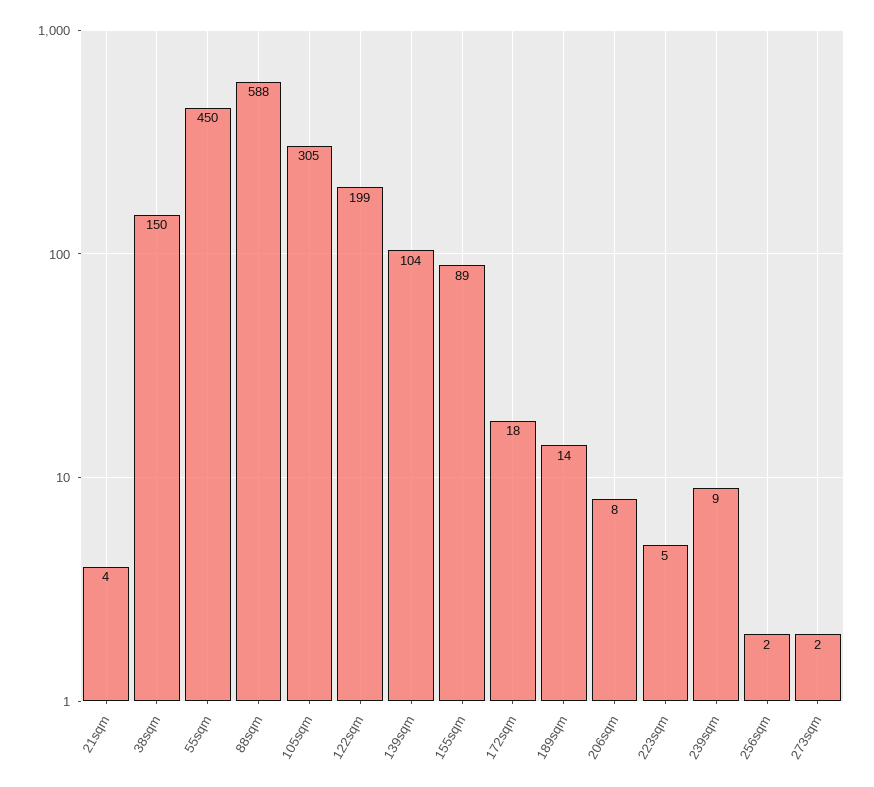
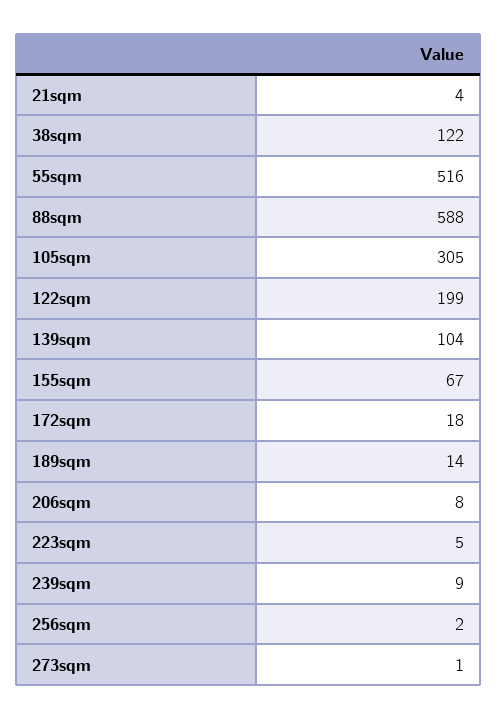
  {
    "21sqm": 4,
-   "38sqm": 150,
+   "38sqm": 122,
-   "55sqm": 450,
+   "55sqm": 516,
    "88sqm": 588,
    "105sqm": 305,
    "122sqm": 199,
    "139sqm": 104,
-   "155sqm": 89,
+   "155sqm": 67,
    "172sqm": 18,
    "189sqm": 14,
    "206sqm": 8,
    "223sqm": 5,
    "239sqm": 9,
    "256sqm": 2,
-   "273sqm": 2
+   "273sqm": 1
  }

